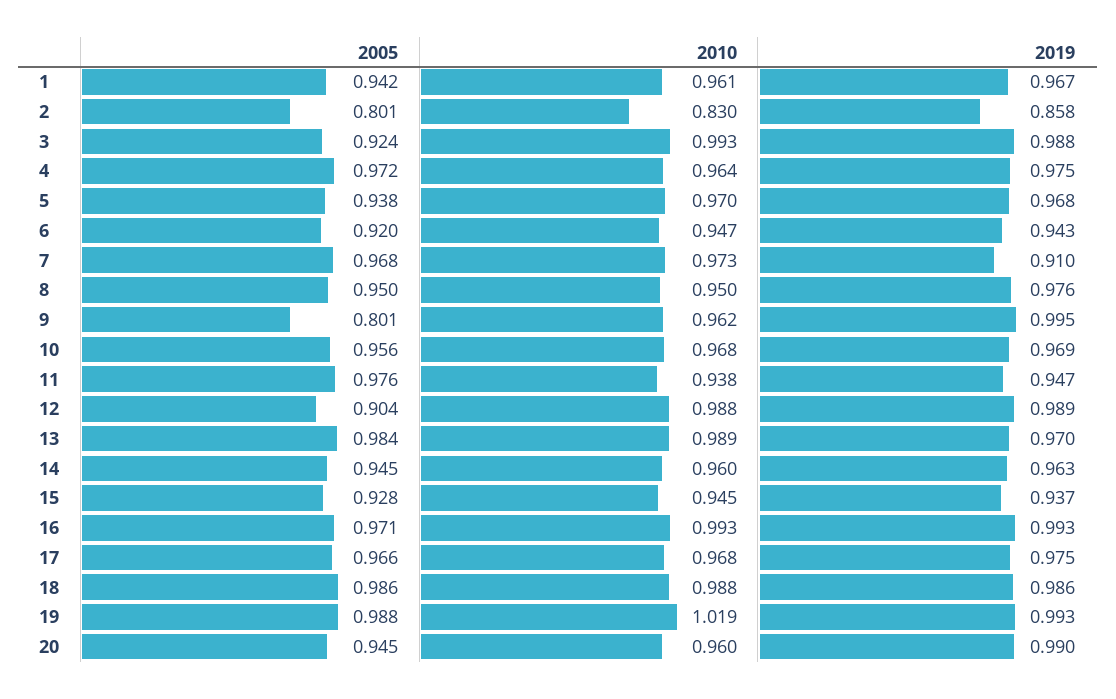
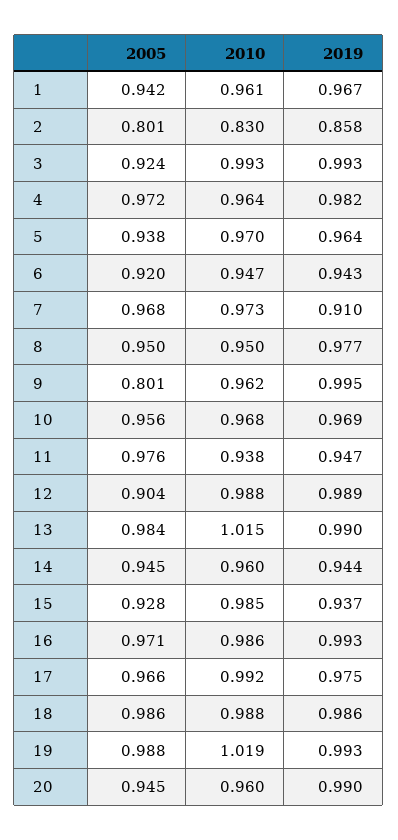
  {
    "2005": {
      "1": 0.942,
      "2": 0.801,
      "3": 0.924,
      "4": 0.972,
      "5": 0.938,
      "6": 0.92,
      "7": 0.968,
      "8": 0.95,
      "9": 0.801,
      "10": 0.956,
      "11": 0.976,
      "12": 0.904,
      "13": 0.984,
      "14": 0.945,
      "15": 0.928,
      "16": 0.971,
      "17": 0.966,
      "18": 0.986,
      "19": 0.988,
      "20": 0.945
    },
    "2010": {
      "1": 0.961,
      "2": 0.83,
      "3": 0.993,
      "4": 0.964,
      "5": 0.97,
      "6": 0.947,
      "7": 0.973,
      "8": 0.95,
      "9": 0.962,
      "10": 0.968,
      "11": 0.938,
      "12": 0.988,
-     "13": 0.989,
+     "13": 1.015,
      "14": 0.96,
-     "15": 0.945,
+     "15": 0.985,
-     "16": 0.993,
+     "16": 0.986,
-     "17": 0.968,
+     "17": 0.992,
      "18": 0.988,
      "19": 1.019,
      "20": 0.96
    },
    "2019": {
      "1": 0.967,
      "2": 0.858,
-     "3": 0.988,
+     "3": 0.993,
-     "4": 0.975,
+     "4": 0.982,
-     "5": 0.968,
+     "5": 0.964,
      "6": 0.943,
      "7": 0.91,
-     "8": 0.976,
+     "8": 0.977,
      "9": 0.995,
      "10": 0.969,
      "11": 0.947,
      "12": 0.989,
-     "13": 0.97,
+     "13": 0.99,
-     "14": 0.963,
+     "14": 0.944,
      "15": 0.937,
      "16": 0.993,
      "17": 0.975,
      "18": 0.986,
      "19": 0.993,
      "20": 0.99
    }
  }

